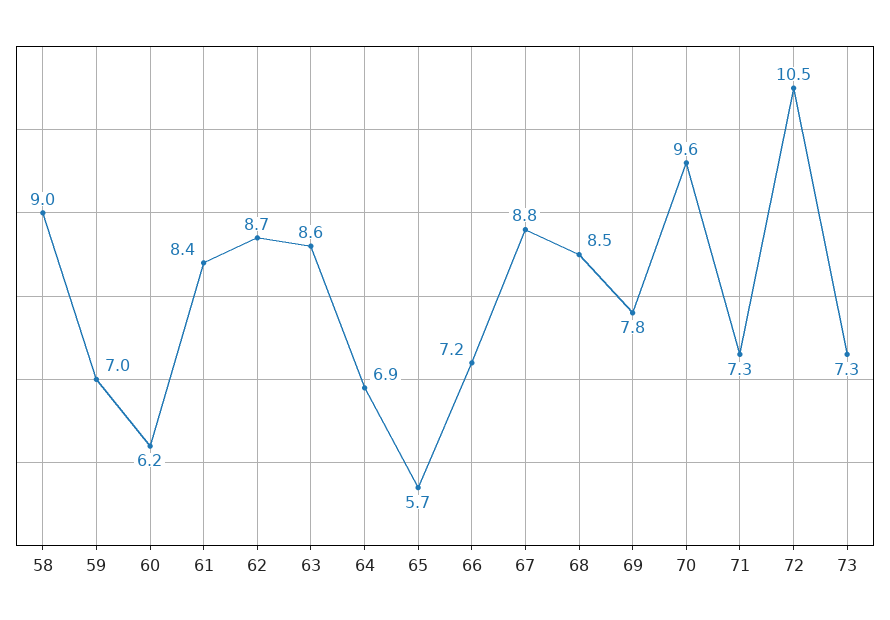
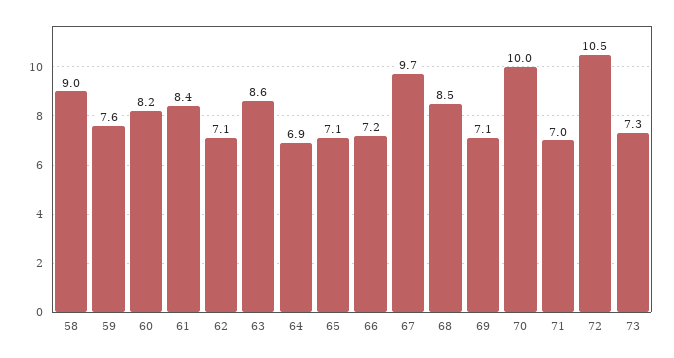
  {
    "58": 9,
-   "59": 7,
+   "59": 7.6,
-   "60": 6.2,
+   "60": 8.2,
    "61": 8.4,
-   "62": 8.7,
+   "62": 7.1,
    "63": 8.6,
    "64": 6.9,
-   "65": 5.7,
+   "65": 7.1,
    "66": 7.2,
-   "67": 8.8,
+   "67": 9.7,
    "68": 8.5,
-   "69": 7.8,
+   "69": 7.1,
-   "70": 9.6,
+   "70": 10,
-   "71": 7.3,
+   "71": 7,
    "72": 10.5,
    "73": 7.3
  }

